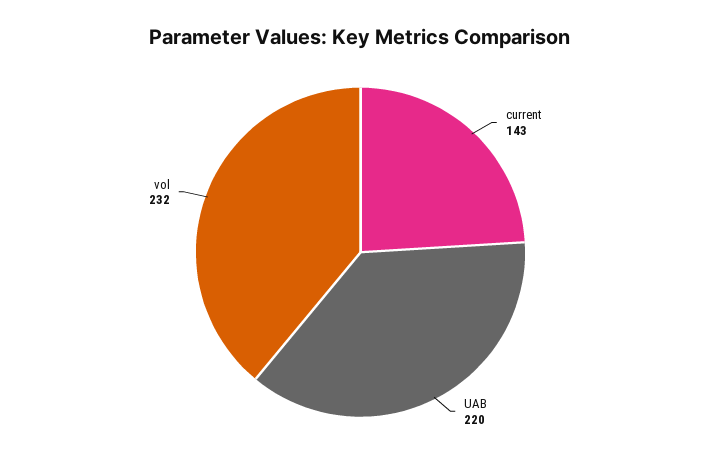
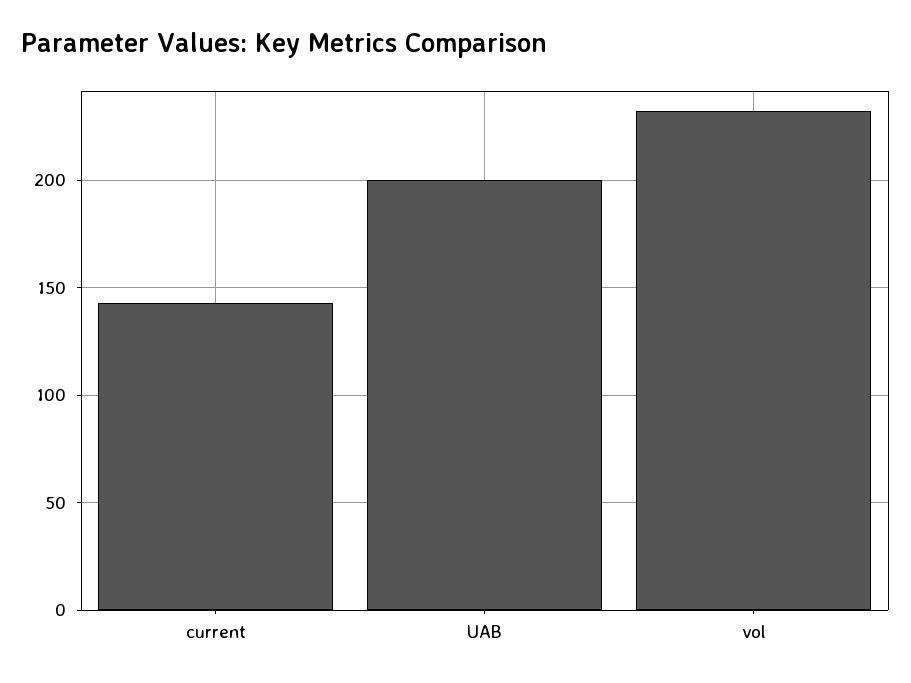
  {
    "current": 143,
-   "UAB": 220,
+   "UAB": 200,
    "vol": 232
  }

